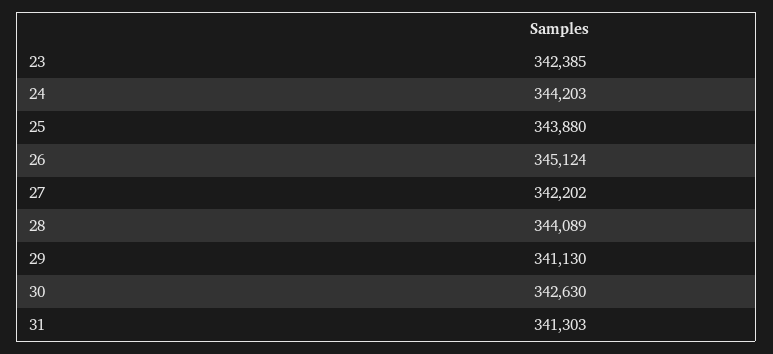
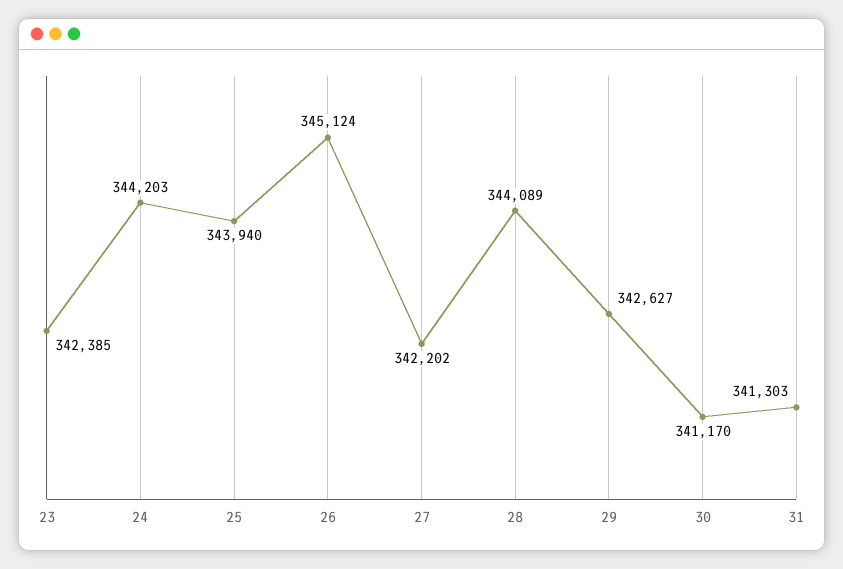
  {
    "23": 342385,
    "24": 344203,
-   "25": 343880,
+   "25": 343940,
    "26": 345124,
    "27": 342202,
    "28": 344089,
-   "29": 341130,
+   "29": 342627,
-   "30": 342630,
+   "30": 341170,
    "31": 341303
  }

